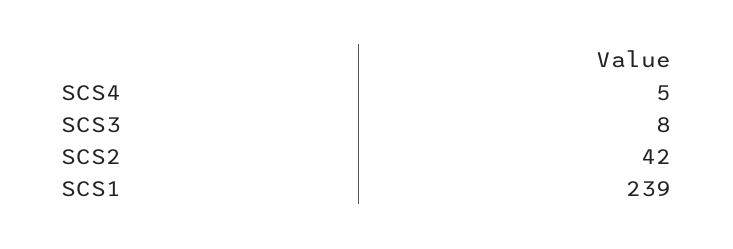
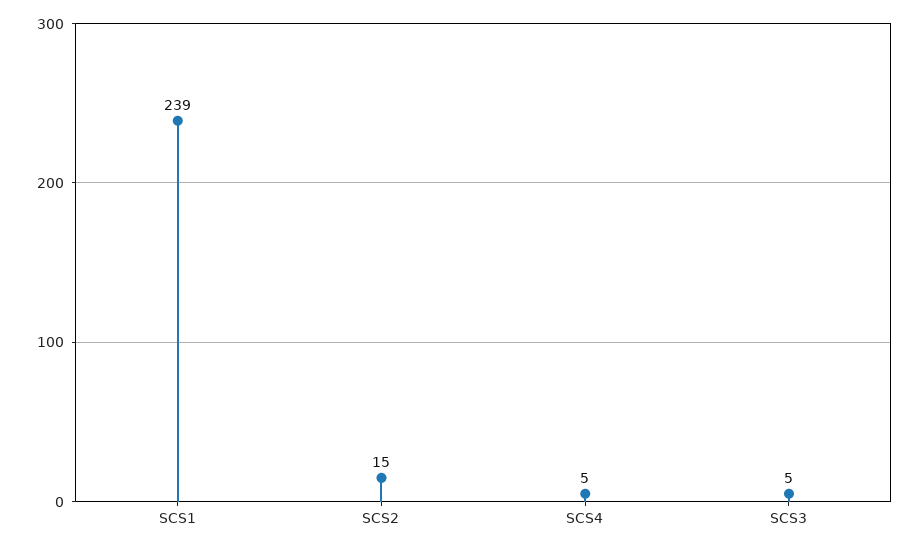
  {
    "SCS4": 5,
-   "SCS3": 8,
+   "SCS3": 5,
-   "SCS2": 42,
+   "SCS2": 15,
    "SCS1": 239
  }

